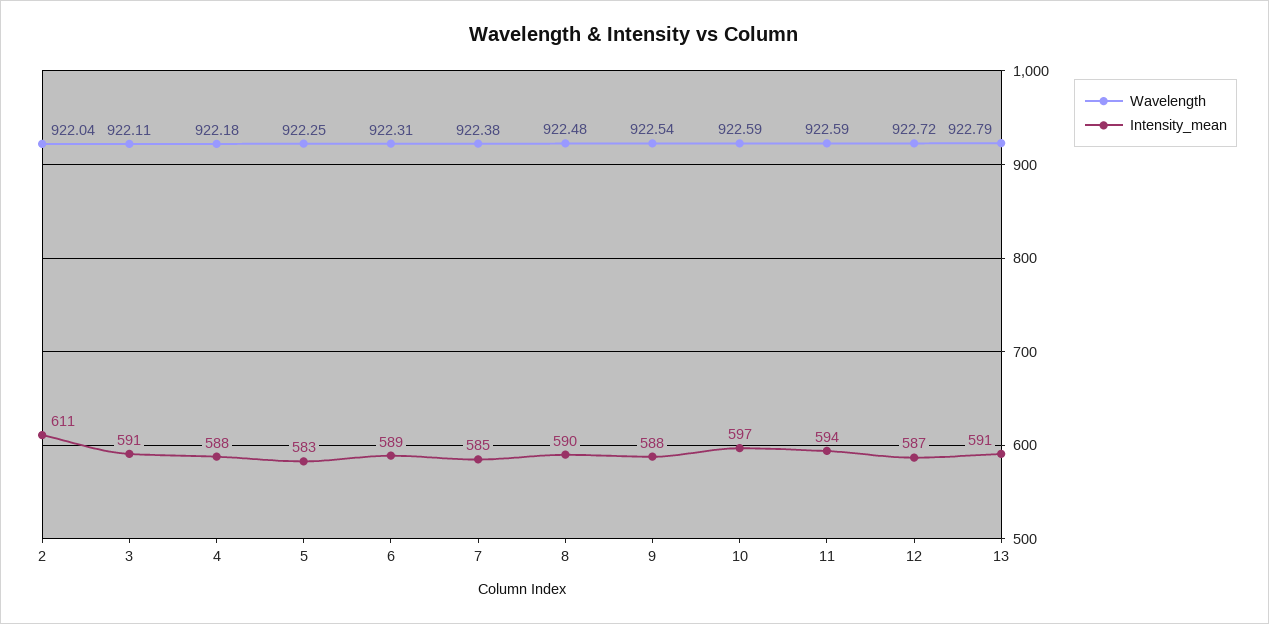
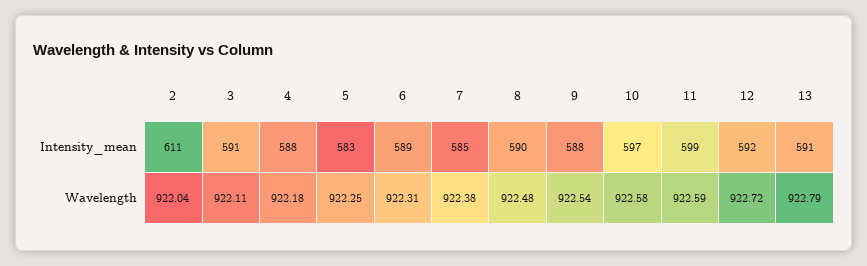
  {
    "Wavelength": {
      "2": 922.04,
      "3": 922.11,
      "4": 922.18,
      "5": 922.25,
      "6": 922.31,
      "7": 922.38,
      "8": 922.48,
      "9": 922.54,
-     "10": 922.59,
+     "10": 922.58,
      "11": 922.59,
      "12": 922.72,
      "13": 922.79
    },
    "Intensity_mean": {
      "2": 611,
      "3": 591,
      "4": 588,
      "5": 583,
      "6": 589,
      "7": 585,
      "8": 590,
      "9": 588,
      "10": 597,
-     "11": 594,
+     "11": 599,
-     "12": 587,
+     "12": 592,
      "13": 591
    }
  }

